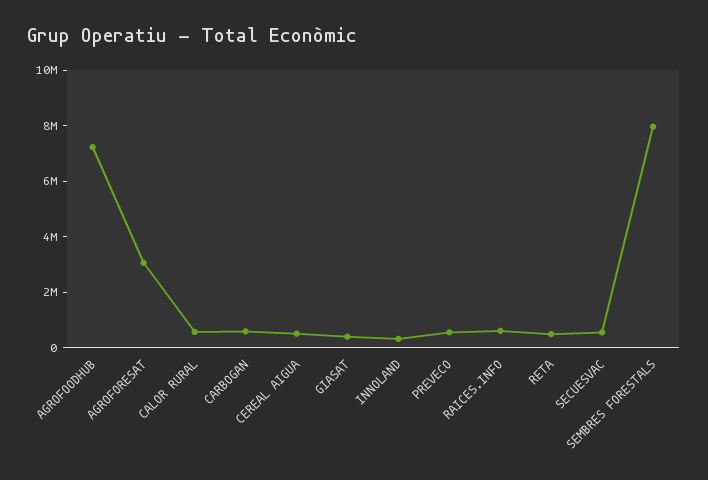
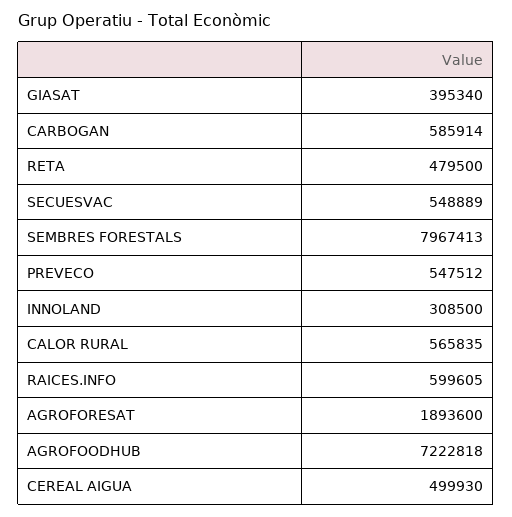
  {
    "AGROFOODHUB": 7222818,
-   "AGROFORESAT": 3000000,
+   "AGROFORESAT": 1893600,
    "CALOR RURAL": 565835,
    "CARBOGAN": 585914,
    "CEREAL AIGUA": 499930,
    "GIASAT": 395340,
    "INNOLAND": 308500,
    "PREVECO": 547512,
    "RAICES.INFO": 599605,
    "RETA": 479500,
    "SECUESVAC": 548889,
    "SEMBRES FORESTALS": 7967413
  }

